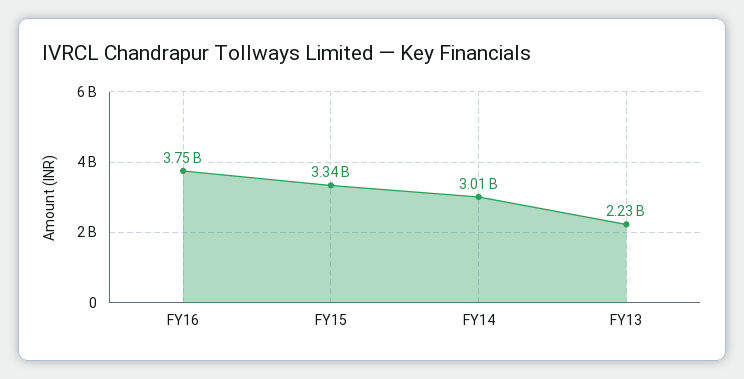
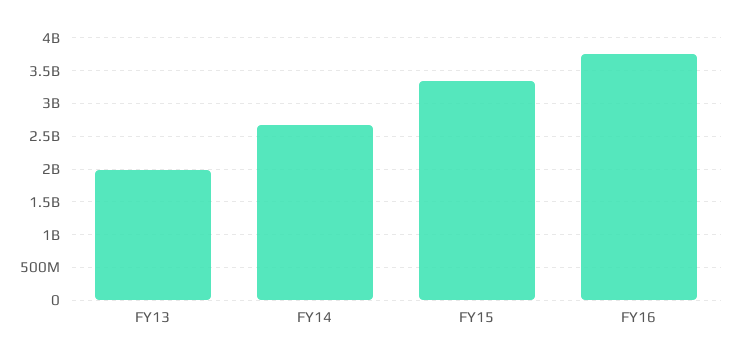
  {
    "FY16": 3750000000,
    "FY15": 3340000000,
-   "FY14": 3010000000,
+   "FY14": 2700000000,
-   "FY13": 2230000000
+   "FY13": 2000000000
  }

